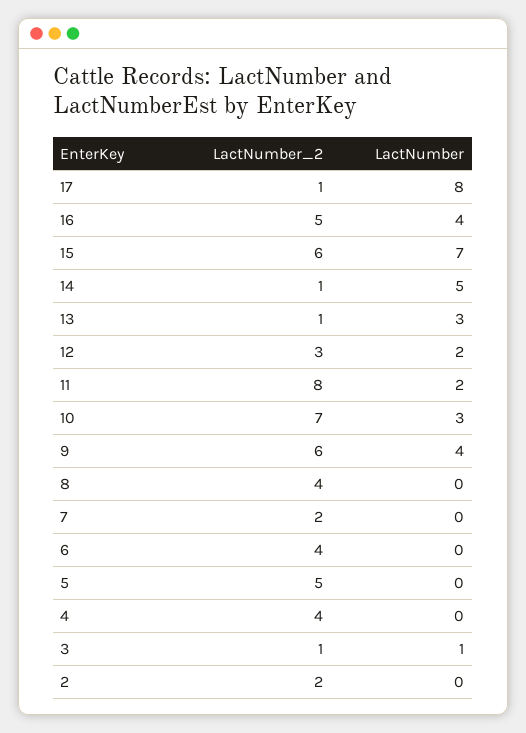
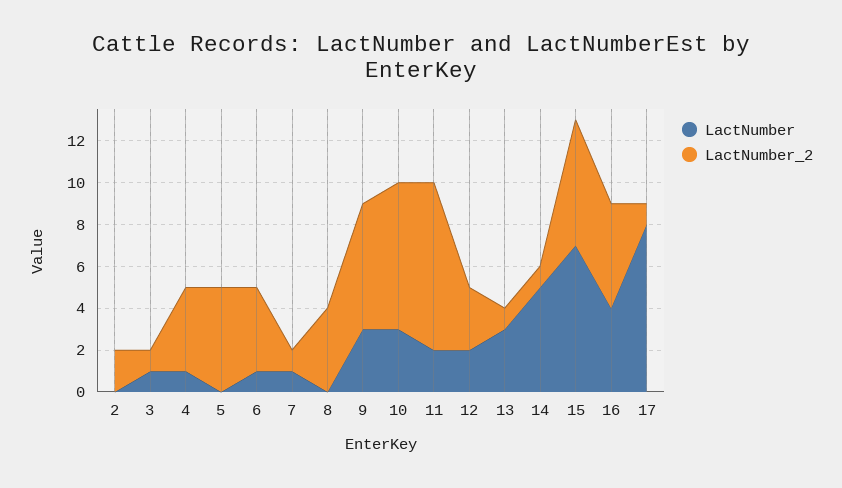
  {
    "LactNumber_2": {
      "17": 1,
      "16": 5,
      "15": 6,
      "14": 1,
      "13": 1,
      "12": 3,
      "11": 8,
      "10": 7,
      "9": 6,
      "8": 4,
-     "7": 2,
+     "7": 1,
      "6": 4,
      "5": 5,
      "4": 4,
      "3": 1,
      "2": 2
    },
    "LactNumber": {
      "17": 8,
      "16": 4,
      "15": 7,
      "14": 5,
      "13": 3,
      "12": 2,
      "11": 2,
      "10": 3,
-     "9": 4,
+     "9": 3,
      "8": 0,
-     "7": 0,
+     "7": 1,
-     "6": 0,
+     "6": 1,
      "5": 0,
-     "4": 0,
+     "4": 1,
      "3": 1,
      "2": 0
    }
  }

